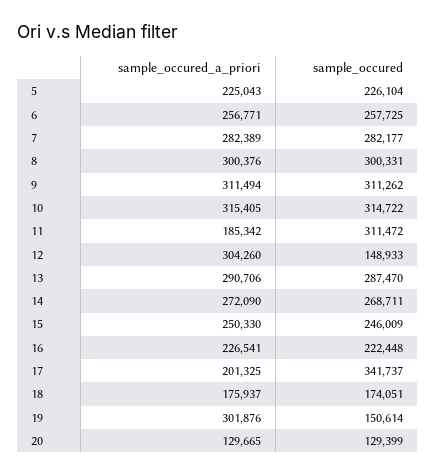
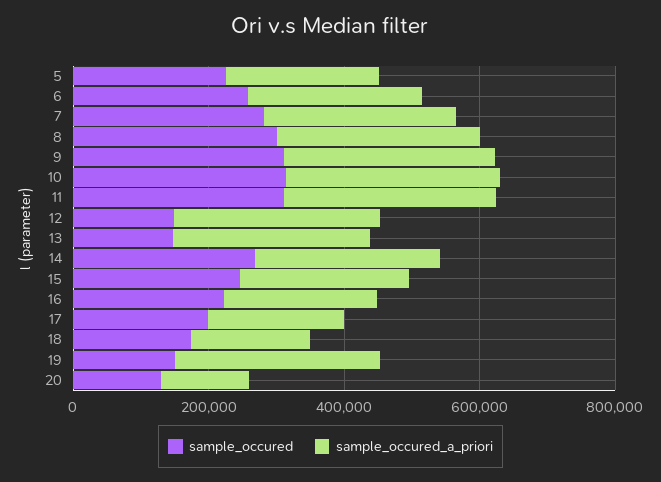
  {
    "sample_occured_a_priori": {
      "5": 225043,
      "6": 256771,
      "7": 282389,
      "8": 300376,
      "9": 311494,
      "10": 315405,
-     "11": 185342,
+     "11": 300000,
      "12": 304260,
      "13": 290706,
      "14": 272090,
      "15": 250330,
      "16": 226541,
      "17": 201325,
      "18": 175937,
      "19": 301876,
      "20": 129665
    },
    "sample_occured": {
      "5": 226104,
      "6": 257725,
      "7": 282177,
      "8": 300331,
      "9": 311262,
      "10": 314722,
      "11": 311472,
      "12": 148933,
-     "13": 287470,
+     "13": 150000,
      "14": 268711,
      "15": 246009,
      "16": 222448,
-     "17": 341737,
+     "17": 200000,
      "18": 174051,
      "19": 150614,
      "20": 129399
    }
  }

